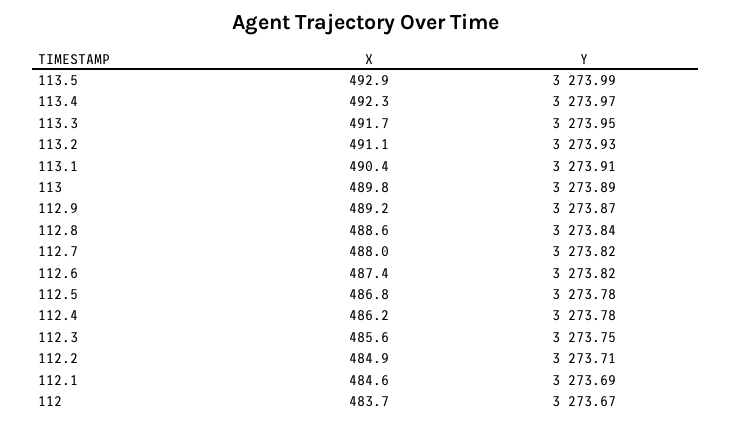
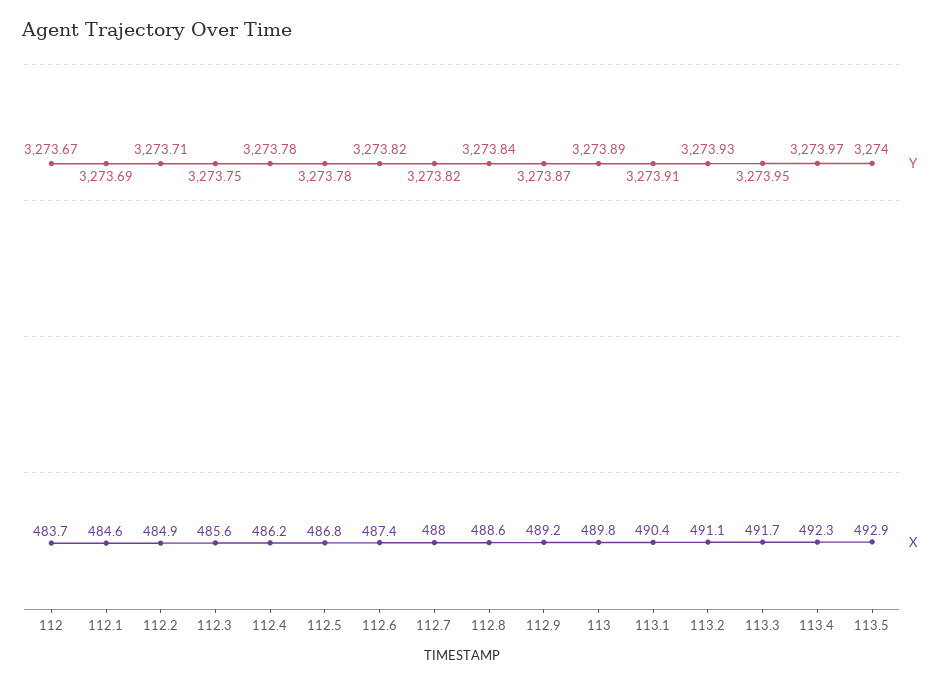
  {
    "X": {
      "113.5": 492.9,
      "113.4": 492.3,
      "113.3": 491.7,
      "113.2": 491.1,
      "113.1": 490.4,
      "113": 489.8,
      "112.9": 489.2,
      "112.8": 488.6,
      "112.7": 488,
      "112.6": 487.4,
      "112.5": 486.8,
      "112.4": 486.2,
      "112.3": 485.6,
      "112.2": 484.9,
      "112.1": 484.6,
      "112": 483.7
    },
    "Y": {
-     "113.5": 3273.99,
+     "113.5": 3274,
      "113.4": 3273.97,
      "113.3": 3273.95,
      "113.2": 3273.93,
      "113.1": 3273.91,
      "113": 3273.89,
      "112.9": 3273.87,
      "112.8": 3273.84,
      "112.7": 3273.82,
      "112.6": 3273.82,
      "112.5": 3273.78,
      "112.4": 3273.78,
      "112.3": 3273.75,
      "112.2": 3273.71,
      "112.1": 3273.69,
      "112": 3273.67
    }
  }

